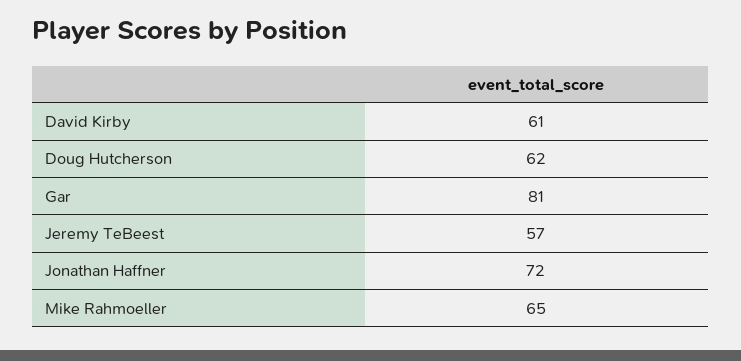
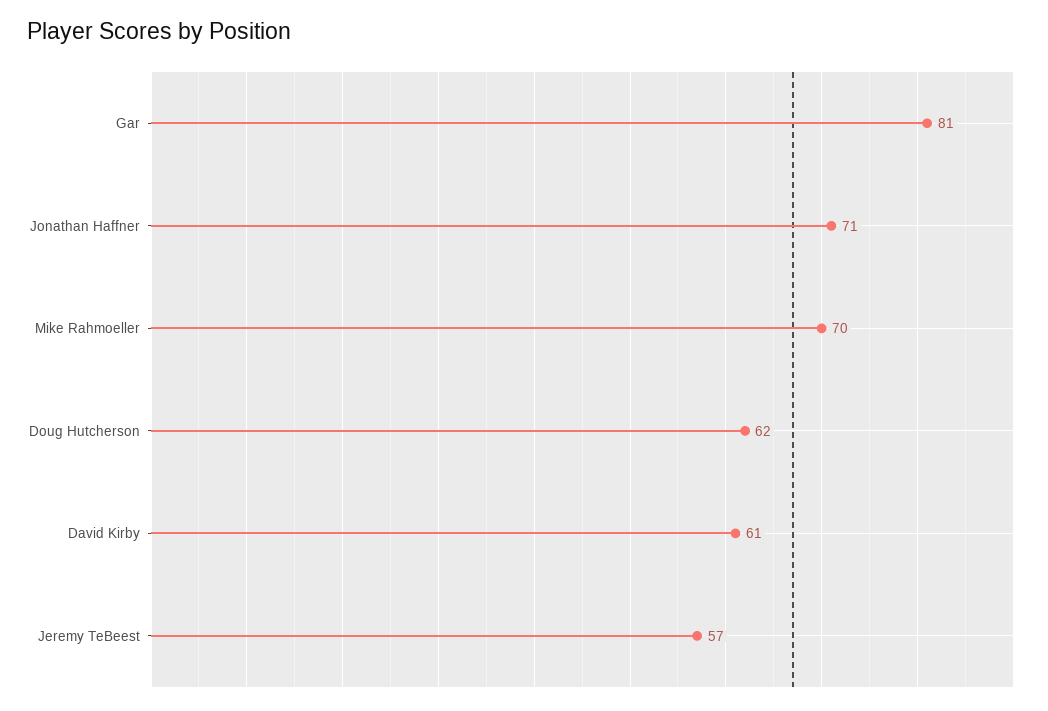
  {
    "David Kirby": 61,
    "Doug Hutcherson": 62,
    "Gar": 81,
    "Jeremy TeBeest": 57,
-   "Jonathan Haffner": 72,
+   "Jonathan Haffner": 71,
-   "Mike Rahmoeller": 65
+   "Mike Rahmoeller": 70
  }

